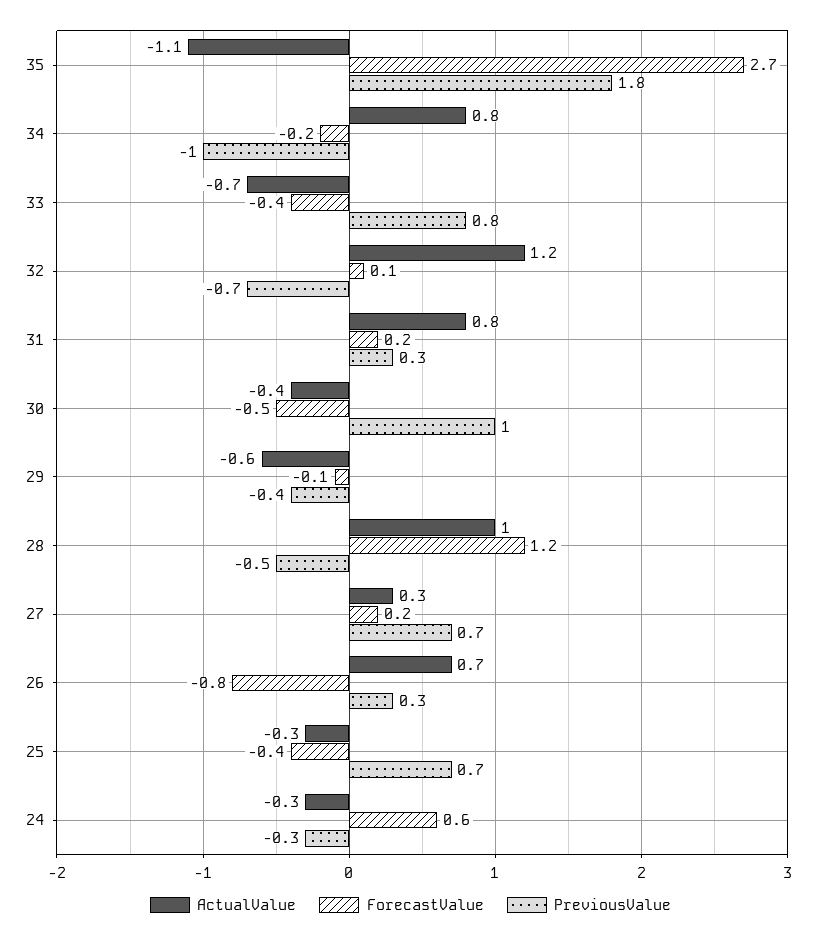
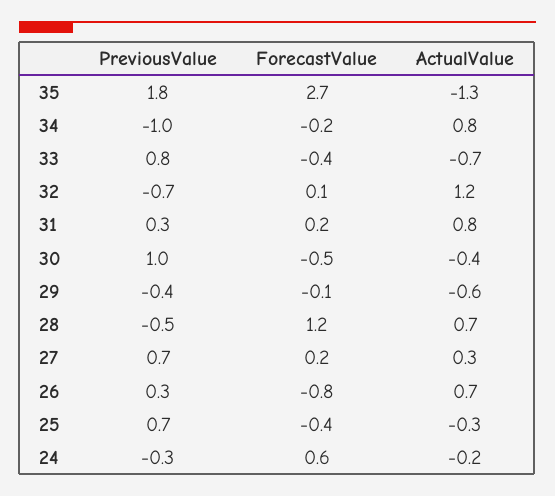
  {
    "ActualValue": {
-     "35": -1.1,
+     "35": -1.3,
      "34": 0.8,
      "33": -0.7,
      "32": 1.2,
      "31": 0.8,
      "30": -0.4,
      "29": -0.6,
-     "28": 1,
+     "28": 0.7,
      "27": 0.3,
      "26": 0.7,
      "25": -0.3,
-     "24": -0.3
+     "24": -0.2
    },
    "ForecastValue": {
      "35": 2.7,
      "34": -0.2,
      "33": -0.4,
      "32": 0.1,
      "31": 0.2,
      "30": -0.5,
      "29": -0.1,
      "28": 1.2,
      "27": 0.2,
      "26": -0.8,
      "25": -0.4,
      "24": 0.6
    },
    "PreviousValue": {
      "35": 1.8,
      "34": -1,
      "33": 0.8,
      "32": -0.7,
      "31": 0.3,
      "30": 1,
      "29": -0.4,
      "28": -0.5,
      "27": 0.7,
      "26": 0.3,
      "25": 0.7,
      "24": -0.3
    }
  }

